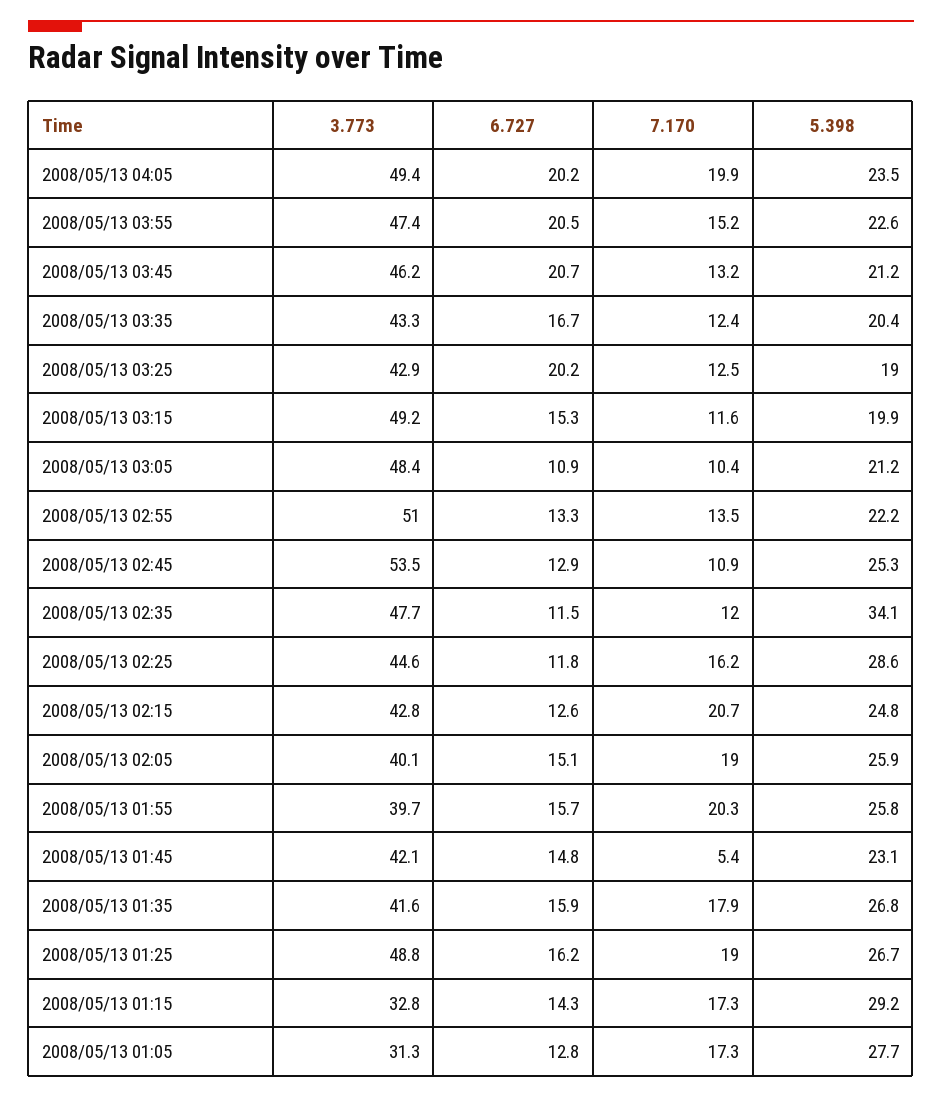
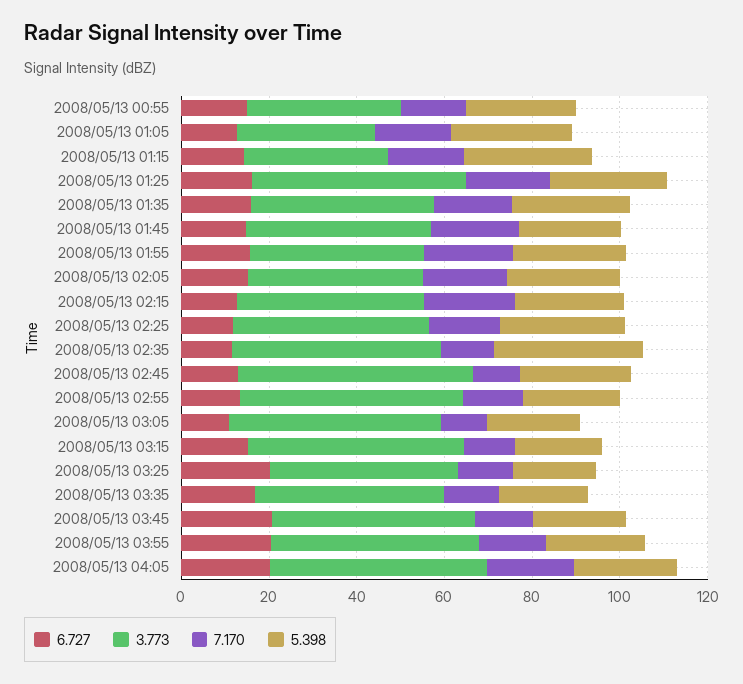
  {
    "3.773": {
      "2008/05/13 04:05": 49.4,
      "2008/05/13 03:55": 47.4,
      "2008/05/13 03:45": 46.2,
      "2008/05/13 03:35": 43.3,
      "2008/05/13 03:25": 42.9,
      "2008/05/13 03:15": 49.2,
      "2008/05/13 03:05": 48.4,
      "2008/05/13 02:55": 51,
      "2008/05/13 02:45": 53.5,
      "2008/05/13 02:35": 47.7,
      "2008/05/13 02:25": 44.6,
      "2008/05/13 02:15": 42.8,
      "2008/05/13 02:05": 40.1,
      "2008/05/13 01:55": 39.7,
      "2008/05/13 01:45": 42.1,
      "2008/05/13 01:35": 41.6,
      "2008/05/13 01:25": 48.8,
      "2008/05/13 01:15": 32.8,
-     "2008/05/13 01:05": 31.3
+     "2008/05/13 01:05": 31.3,
+     "2008/05/13 00:55": 35
    },
    "6.727": {
      "2008/05/13 04:05": 20.2,
      "2008/05/13 03:55": 20.5,
      "2008/05/13 03:45": 20.7,
      "2008/05/13 03:35": 16.7,
      "2008/05/13 03:25": 20.2,
      "2008/05/13 03:15": 15.3,
      "2008/05/13 03:05": 10.9,
      "2008/05/13 02:55": 13.3,
      "2008/05/13 02:45": 12.9,
      "2008/05/13 02:35": 11.5,
      "2008/05/13 02:25": 11.8,
      "2008/05/13 02:15": 12.6,
      "2008/05/13 02:05": 15.1,
      "2008/05/13 01:55": 15.7,
      "2008/05/13 01:45": 14.8,
      "2008/05/13 01:35": 15.9,
      "2008/05/13 01:25": 16.2,
      "2008/05/13 01:15": 14.3,
-     "2008/05/13 01:05": 12.8
+     "2008/05/13 01:05": 12.8,
+     "2008/05/13 00:55": 15
    },
    "7.170": {
      "2008/05/13 04:05": 19.9,
      "2008/05/13 03:55": 15.2,
      "2008/05/13 03:45": 13.2,
      "2008/05/13 03:35": 12.4,
      "2008/05/13 03:25": 12.5,
      "2008/05/13 03:15": 11.6,
      "2008/05/13 03:05": 10.4,
      "2008/05/13 02:55": 13.5,
      "2008/05/13 02:45": 10.9,
      "2008/05/13 02:35": 12,
      "2008/05/13 02:25": 16.2,
      "2008/05/13 02:15": 20.7,
      "2008/05/13 02:05": 19,
      "2008/05/13 01:55": 20.3,
-     "2008/05/13 01:45": 5.4,
+     "2008/05/13 01:45": 20,
      "2008/05/13 01:35": 17.9,
      "2008/05/13 01:25": 19,
      "2008/05/13 01:15": 17.3,
-     "2008/05/13 01:05": 17.3
+     "2008/05/13 01:05": 17.3,
+     "2008/05/13 00:55": 15
    },
    "5.398": {
      "2008/05/13 04:05": 23.5,
      "2008/05/13 03:55": 22.6,
      "2008/05/13 03:45": 21.2,
      "2008/05/13 03:35": 20.4,
      "2008/05/13 03:25": 19,
      "2008/05/13 03:15": 19.9,
      "2008/05/13 03:05": 21.2,
      "2008/05/13 02:55": 22.2,
      "2008/05/13 02:45": 25.3,
      "2008/05/13 02:35": 34.1,
      "2008/05/13 02:25": 28.6,
      "2008/05/13 02:15": 24.8,
      "2008/05/13 02:05": 25.9,
      "2008/05/13 01:55": 25.8,
      "2008/05/13 01:45": 23.1,
      "2008/05/13 01:35": 26.8,
      "2008/05/13 01:25": 26.7,
      "2008/05/13 01:15": 29.2,
-     "2008/05/13 01:05": 27.7
+     "2008/05/13 01:05": 27.7,
+     "2008/05/13 00:55": 25
    }
  }

